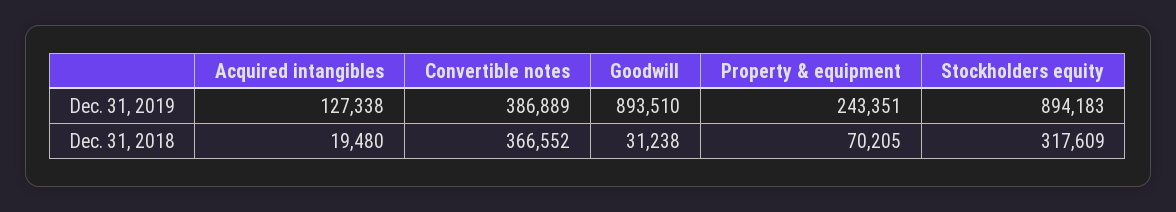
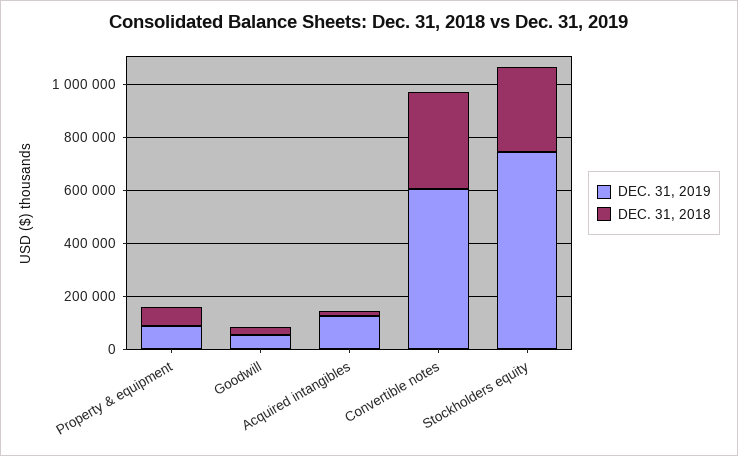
  {
    "Dec. 31, 2019": {
      "Acquired intangibles": 127338,
-     "Convertible notes": 386889,
+     "Convertible notes": 600000,
-     "Goodwill": 893510,
+     "Goodwill": 50000,
-     "Property & equipment": 243351,
+     "Property & equipment": 100000,
-     "Stockholders equity": 894183
+     "Stockholders equity": 750000
    },
    "Dec. 31, 2018": {
      "Acquired intangibles": 19480,
      "Convertible notes": 366552,
      "Goodwill": 31238,
      "Property & equipment": 70205,
      "Stockholders equity": 317609
    }
  }

